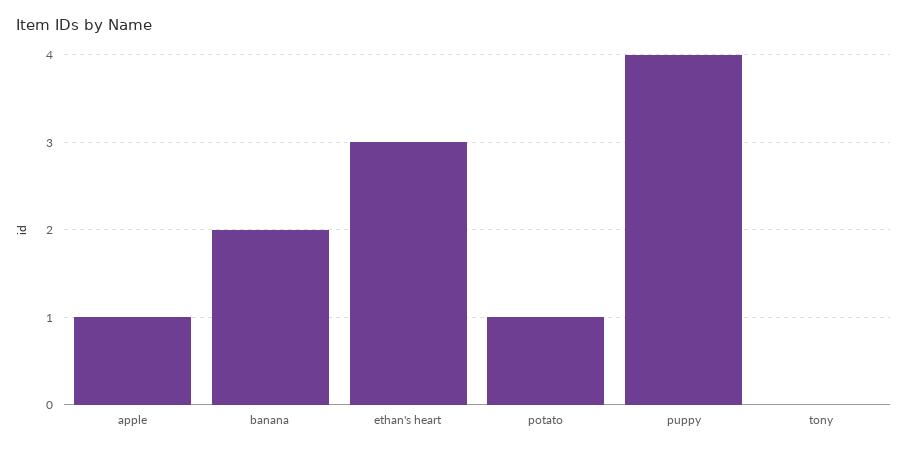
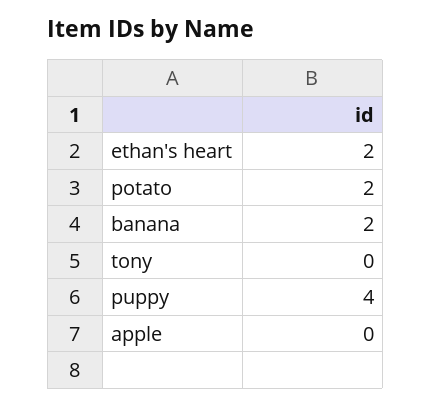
  {
-   "apple": 1,
+   "apple": 0,
    "banana": 2,
-   "ethan's heart": 3,
+   "ethan's heart": 2,
-   "potato": 1,
+   "potato": 2,
    "puppy": 4,
    "tony": 0
  }

